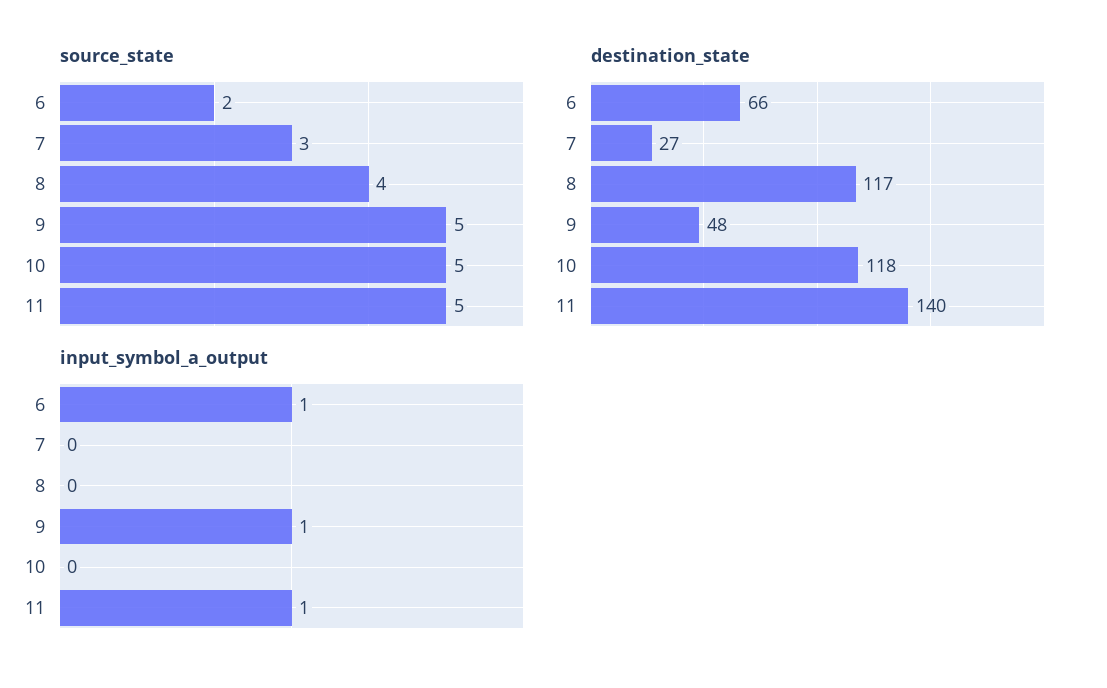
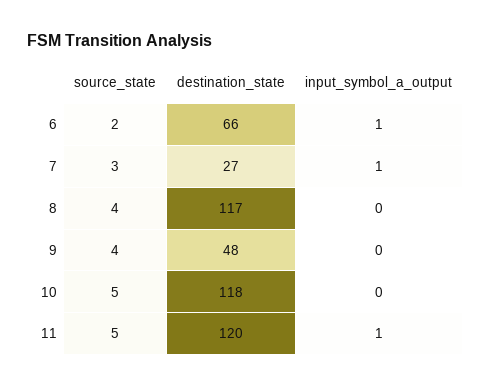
  {
    "source_state": {
      "6": 2,
      "7": 3,
      "8": 4,
-     "9": 5,
+     "9": 4,
      "10": 5,
      "11": 5
    },
    "destination_state": {
      "6": 66,
      "7": 27,
      "8": 117,
      "9": 48,
      "10": 118,
-     "11": 140
+     "11": 120
    },
    "input_symbol_a_output": {
      "6": 1,
-     "7": 0,
+     "7": 1,
      "8": 0,
-     "9": 1,
+     "9": 0,
      "10": 0,
      "11": 1
    }
  }

